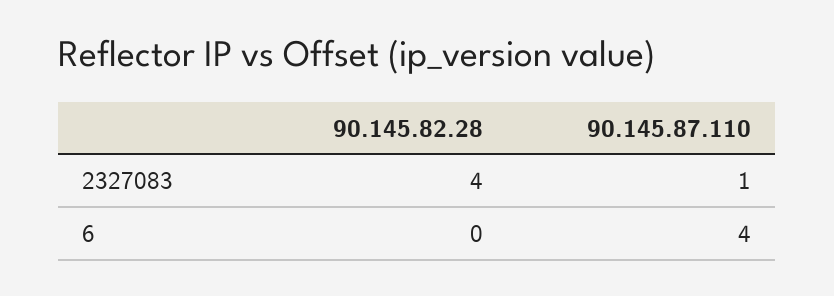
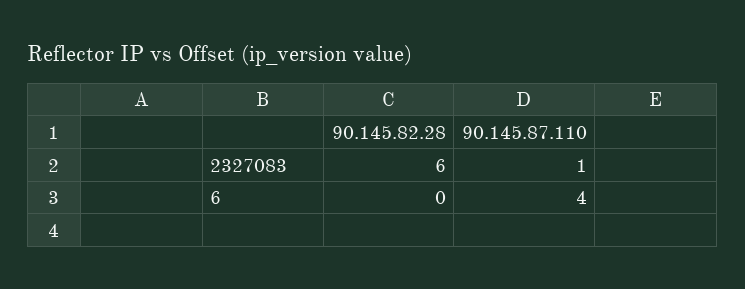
  {
    "90.145.82.28": {
-     "2327083": 4,
+     "2327083": 6,
      "6": 0
    },
    "90.145.87.110": {
      "2327083": 1,
      "6": 4
    }
  }

